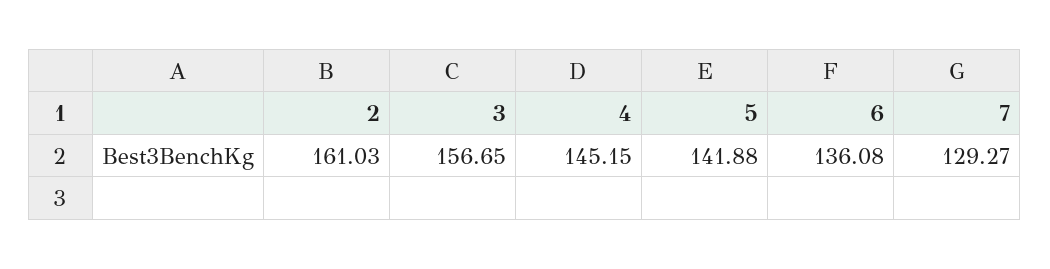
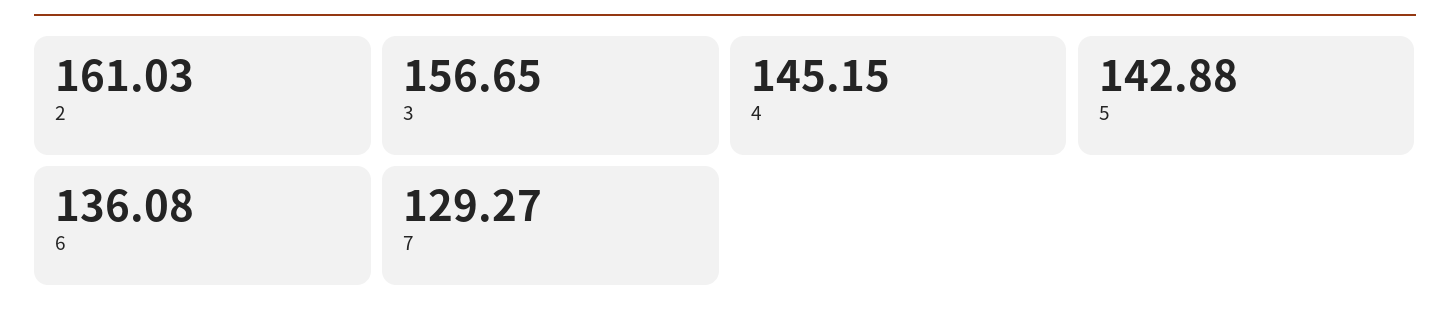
  {
    "2": 161.03,
    "3": 156.65,
    "4": 145.15,
-   "5": 141.88,
+   "5": 142.88,
    "6": 136.08,
    "7": 129.27
  }

